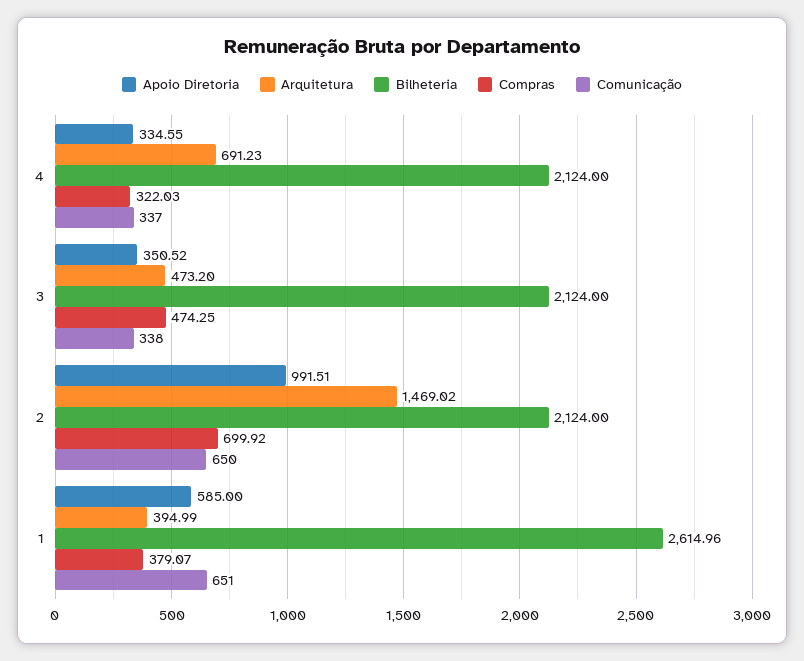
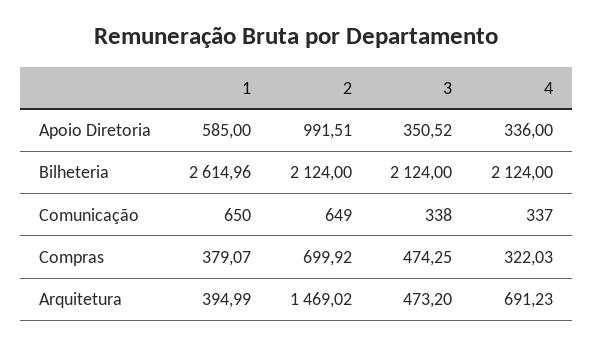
  {
    "Apoio Diretoria": {
-     "4": 334.55,
+     "4": 336,
      "3": 350.52,
      "2": 991.51,
      "1": 585
    },
    "Arquitetura": {
      "4": 691.23,
      "3": 473.2,
      "2": 1469.02,
      "1": 394.99
    },
    "Bilheteria": {
      "4": 2124,
      "3": 2124,
      "2": 2124,
      "1": 2614.96
    },
    "Compras": {
      "4": 322.03,
      "3": 474.25,
      "2": 699.92,
      "1": 379.07
    },
    "Comunicação": {
      "4": 337,
      "3": 338,
-     "2": 650,
+     "2": 649,
-     "1": 651
+     "1": 650
    }
  }

